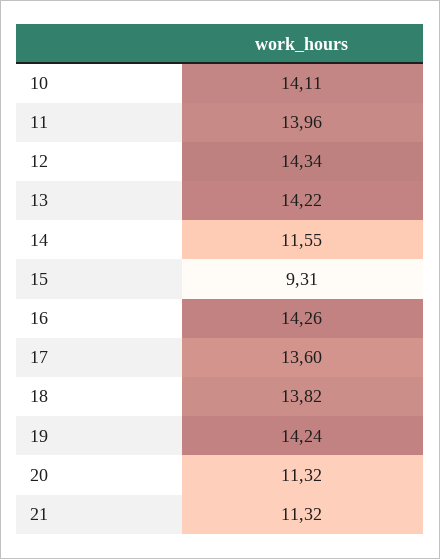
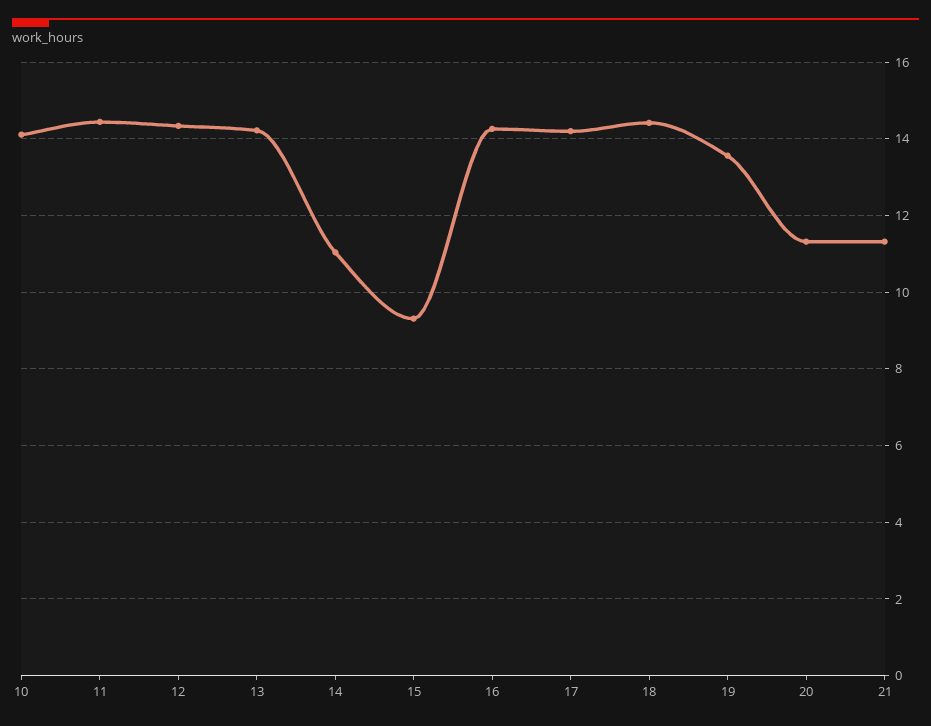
  {
    "10": 14.11,
-   "11": 13.96,
+   "11": 14.4,
    "12": 14.34,
    "13": 14.22,
-   "14": 11.55,
+   "14": 11,
    "15": 9.31,
    "16": 14.26,
-   "17": 13.6,
+   "17": 14.2,
-   "18": 13.82,
+   "18": 14.4,
-   "19": 14.24,
+   "19": 13.6,
    "20": 11.32,
    "21": 11.32
  }

